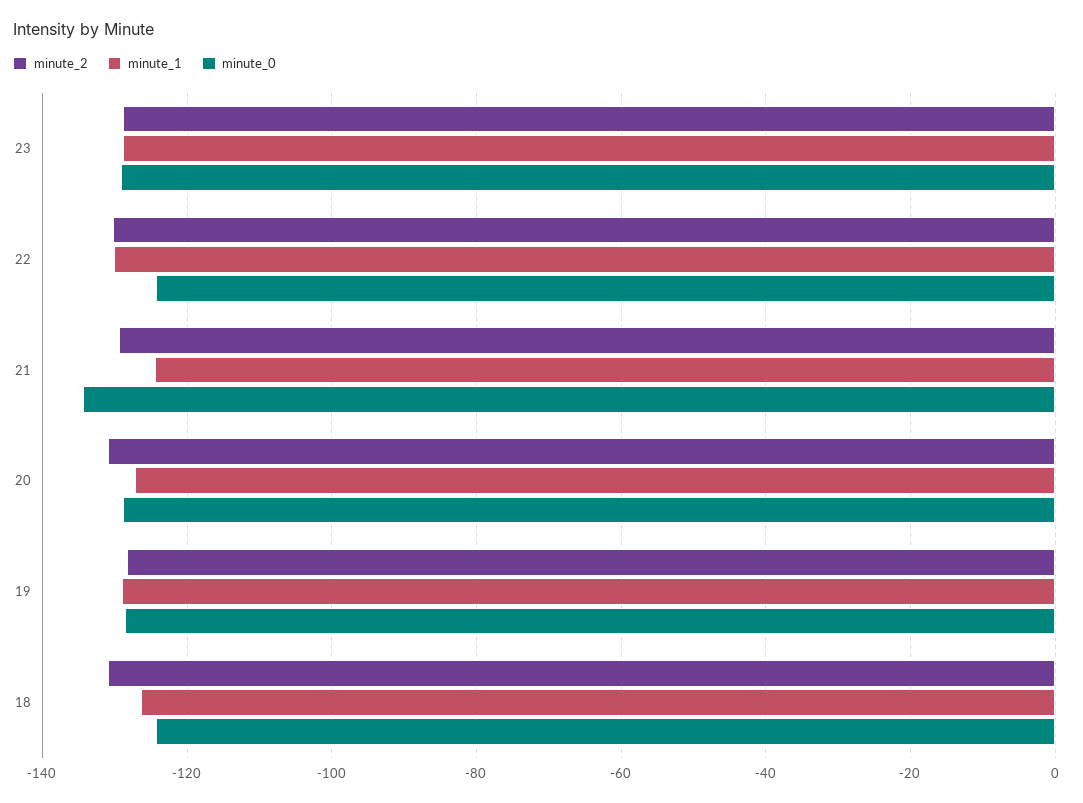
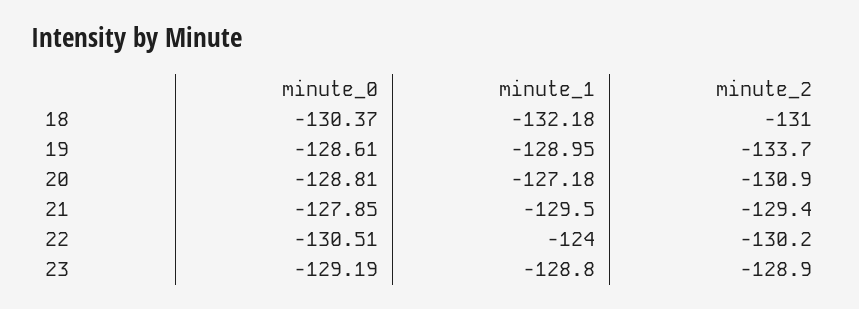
  {
    "minute_2": {
      "23": -128.9,
      "22": -130.2,
      "21": -129.4,
      "20": -130.9,
-     "19": -128,
+     "19": -133.7,
      "18": -131
    },
    "minute_1": {
      "23": -128.8,
-     "22": -130,
+     "22": -124,
-     "21": -124,
+     "21": -129.5,
      "20": -127.18,
      "19": -128.95,
-     "18": -126
+     "18": -132.18
    },
    "minute_0": {
      "23": -129.19,
-     "22": -124,
+     "22": -130.51,
-     "21": -134,
+     "21": -127.85,
      "20": -128.81,
      "19": -128.61,
-     "18": -124
+     "18": -130.37
    }
  }

